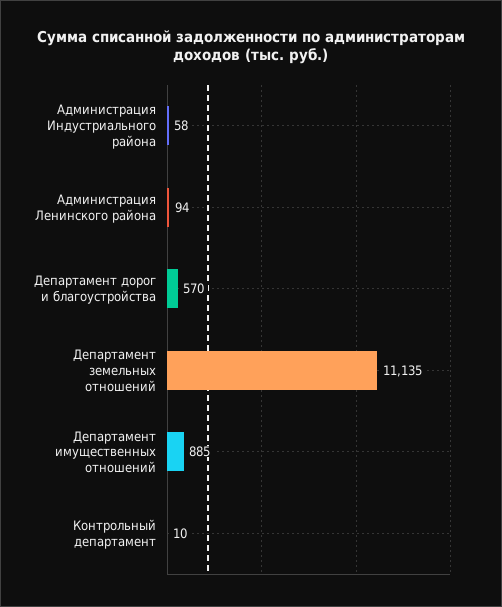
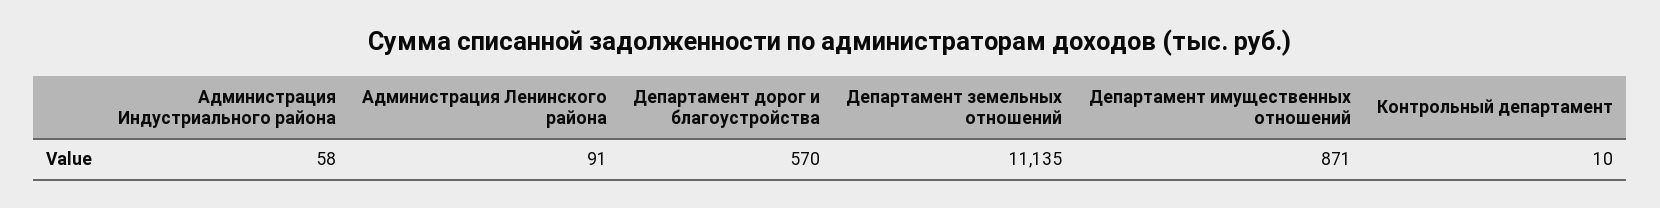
  {
    "Администрация Индустриального района": 58,
-   "Администрация Ленинского района": 94,
+   "Администрация Ленинского района": 91,
    "Департамент дорог и благоустройства": 570,
    "Департамент земельных отношений": 11135,
-   "Департамент имущественных отношений": 885,
+   "Департамент имущественных отношений": 871,
    "Контрольный департамент": 10
  }

